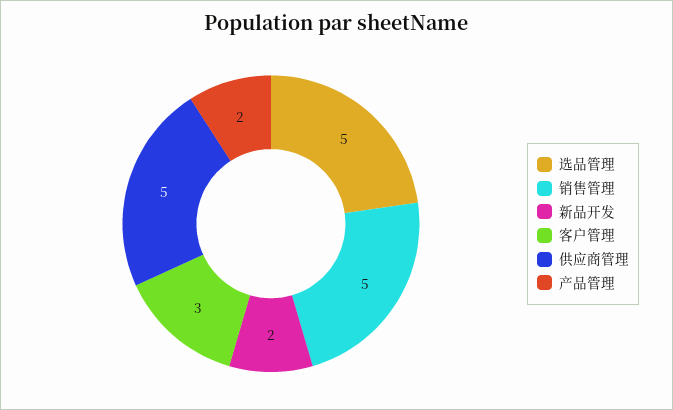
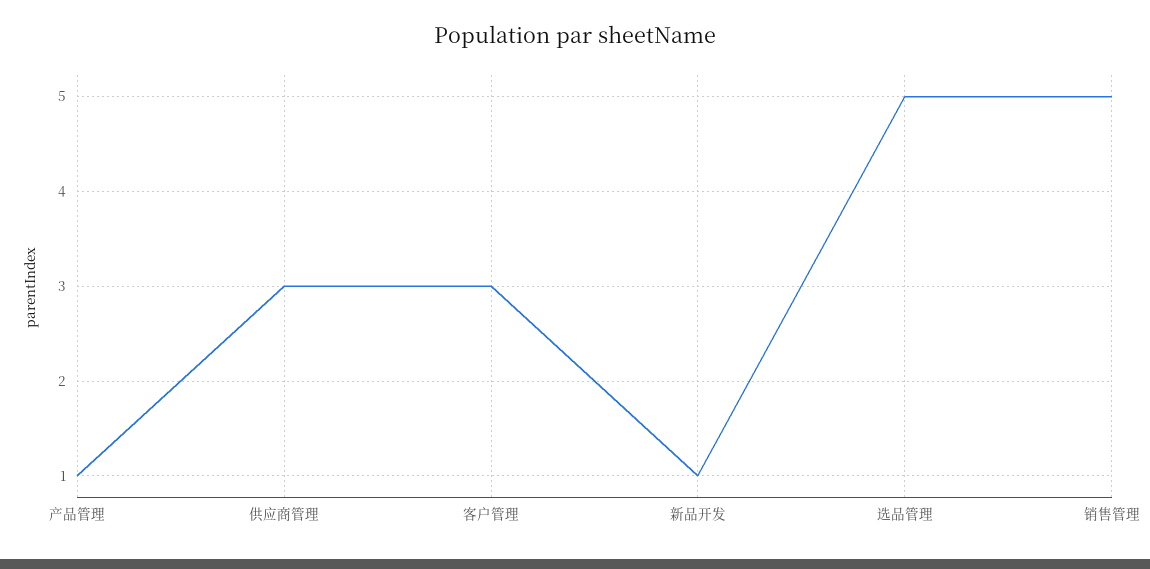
  {
    "选品管理": 5,
    "销售管理": 5,
-   "新品开发": 2,
+   "新品开发": 1,
    "客户管理": 3,
-   "供应商管理": 5,
+   "供应商管理": 3,
-   "产品管理": 2
+   "产品管理": 1
  }

